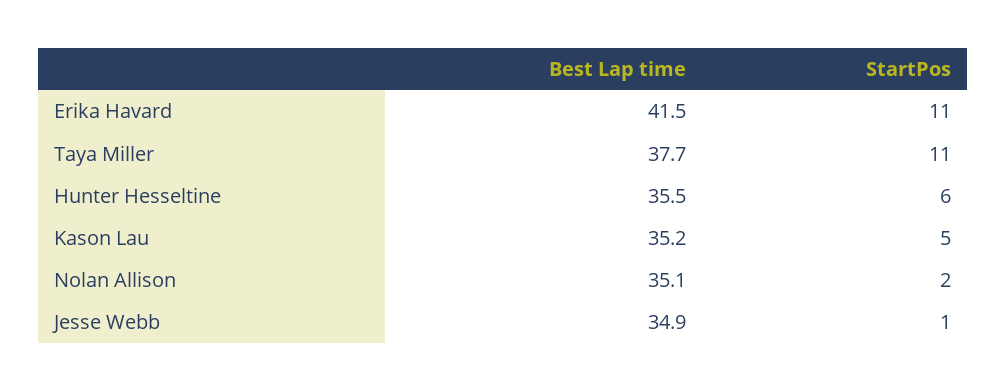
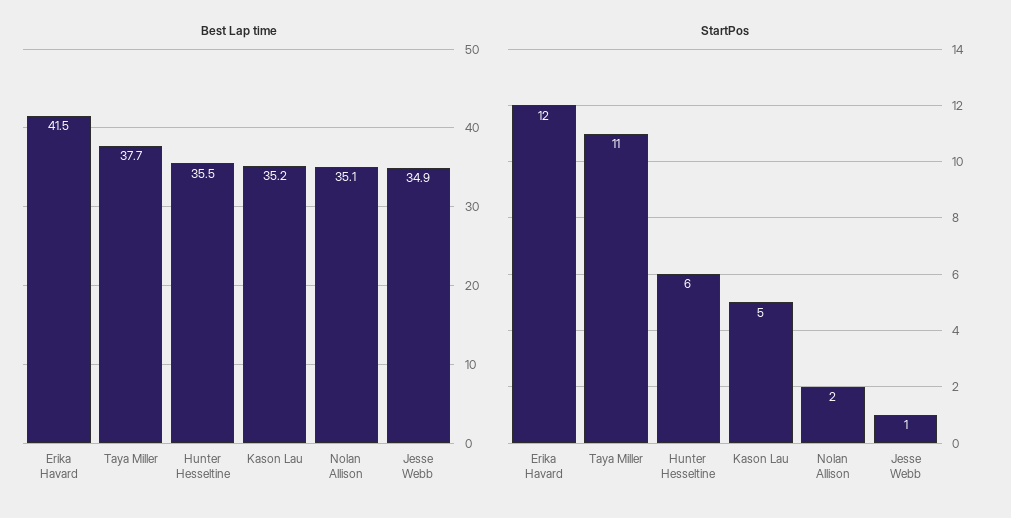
  {
    "Best Lap time": {
      "Erika Havard": 41.5,
      "Taya Miller": 37.7,
      "Hunter Hesseltine": 35.5,
      "Kason Lau": 35.2,
      "Nolan Allison": 35.1,
      "Jesse Webb": 34.9
    },
    "StartPos": {
-     "Erika Havard": 11,
+     "Erika Havard": 12,
      "Taya Miller": 11,
      "Hunter Hesseltine": 6,
      "Kason Lau": 5,
      "Nolan Allison": 2,
      "Jesse Webb": 1
    }
  }

